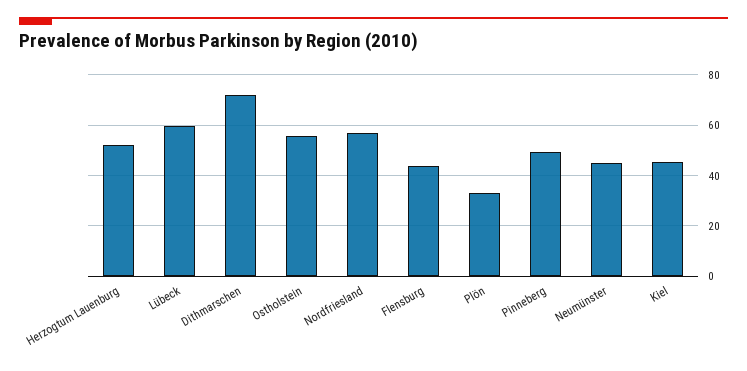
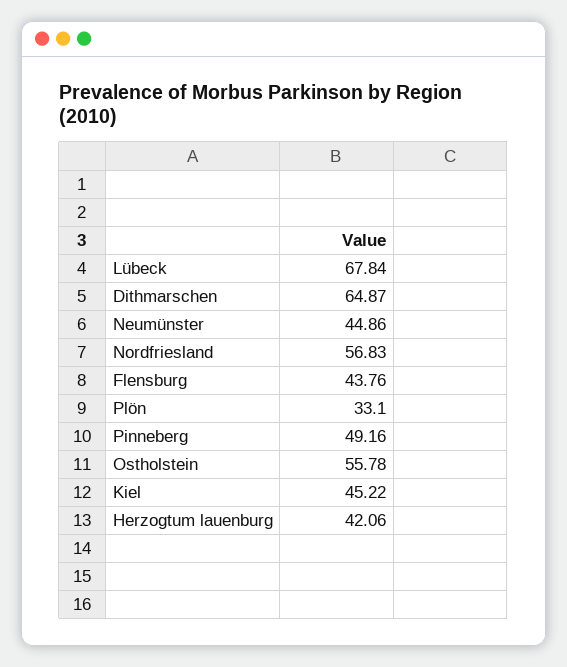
  {
-   "Herzogtum Lauenburg": 52.5,
+   "Herzogtum Lauenburg": 42.06,
-   "Lübeck": 60,
+   "Lübeck": 67.84,
-   "Dithmarschen": 72.5,
+   "Dithmarschen": 64.87,
    "Ostholstein": 55.78,
    "Nordfriesland": 56.83,
    "Flensburg": 43.76,
    "Plön": 33.1,
    "Pinneberg": 49.16,
    "Neumünster": 44.86,
    "Kiel": 45.22
  }

